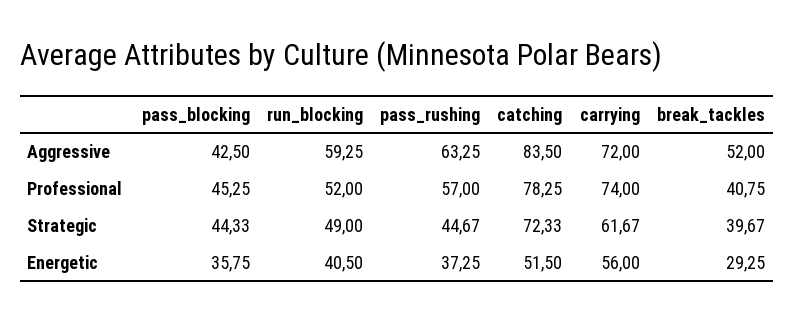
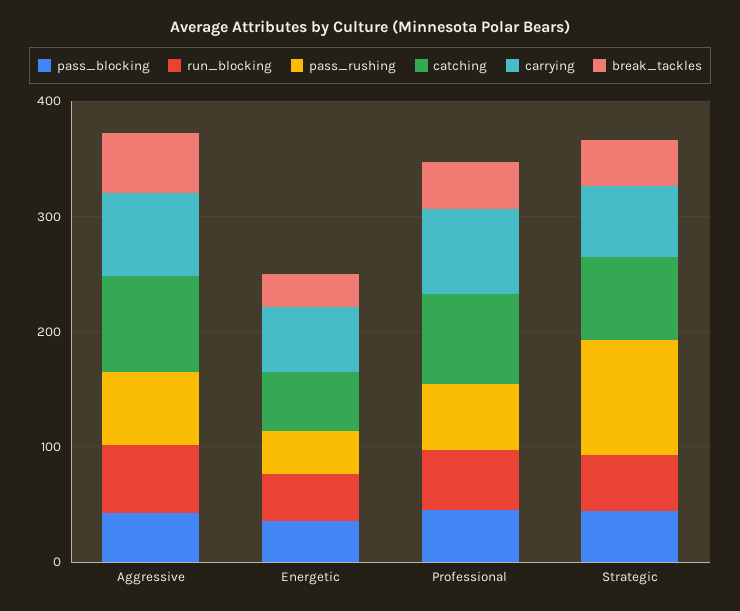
  {
    "pass_blocking": {
      "Aggressive": 42.5,
      "Professional": 45.25,
      "Strategic": 44.33,
      "Energetic": 35.75
    },
    "run_blocking": {
      "Aggressive": 59.25,
      "Professional": 52,
      "Strategic": 49,
      "Energetic": 40.5
    },
    "pass_rushing": {
      "Aggressive": 63.25,
      "Professional": 57,
-     "Strategic": 44.67,
+     "Strategic": 100,
      "Energetic": 37.25
    },
    "catching": {
      "Aggressive": 83.5,
      "Professional": 78.25,
      "Strategic": 72.33,
      "Energetic": 51.5
    },
    "carrying": {
      "Aggressive": 72,
      "Professional": 74,
      "Strategic": 61.67,
      "Energetic": 56
    },
    "break_tackles": {
      "Aggressive": 52,
      "Professional": 40.75,
      "Strategic": 39.67,
      "Energetic": 29.25
    }
  }

